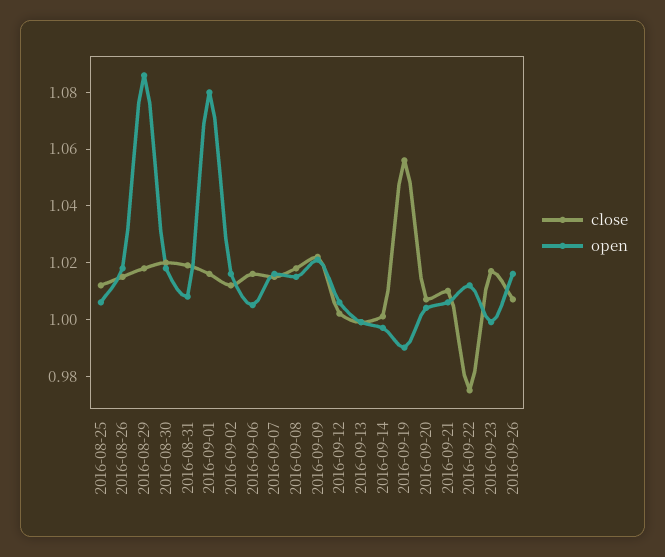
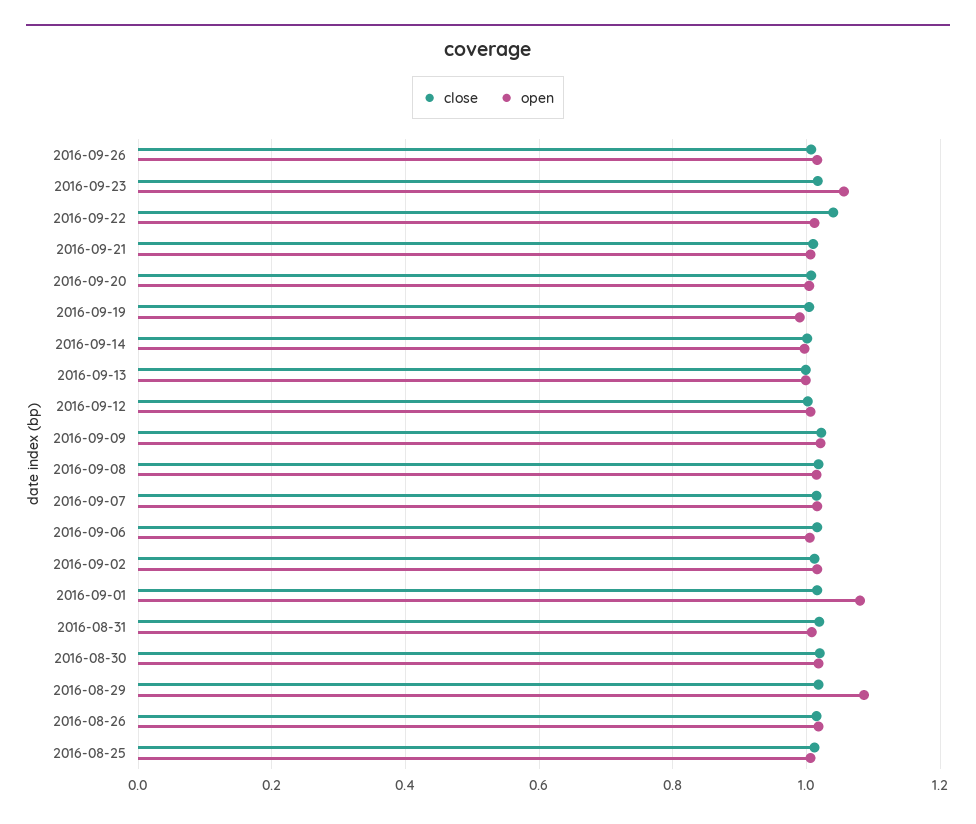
  {
    "close": {
      "2016-08-25": 1.01,
      "2016-08-26": 1.015,
      "2016-08-29": 1.02,
      "2016-08-30": 1.02,
      "2016-08-31": 1.02,
      "2016-09-01": 1.015,
      "2016-09-02": 1.01,
      "2016-09-06": 1.015,
      "2016-09-07": 1.015,
      "2016-09-08": 1.02,
      "2016-09-09": 1.02,
      "2016-09-12": 1,
      "2016-09-13": 1,
      "2016-09-14": 1,
-     "2016-09-19": 1.055,
+     "2016-09-19": 1,
      "2016-09-20": 1.005,
      "2016-09-21": 1.01,
-     "2016-09-22": 0.975,
+     "2016-09-22": 1.04,
      "2016-09-23": 1.015,
      "2016-09-26": 1.005
    },
    "open": {
      "2016-08-25": 1.005,
      "2016-08-26": 1.02,
      "2016-08-29": 1.085,
      "2016-08-30": 1.02,
      "2016-08-31": 1.01,
      "2016-09-01": 1.08,
      "2016-09-02": 1.015,
      "2016-09-06": 1.005,
      "2016-09-07": 1.015,
      "2016-09-08": 1.015,
      "2016-09-09": 1.02,
      "2016-09-12": 1.005,
      "2016-09-13": 1,
      "2016-09-14": 0.995,
      "2016-09-19": 0.99,
      "2016-09-20": 1.005,
      "2016-09-21": 1.005,
      "2016-09-22": 1.01,
-     "2016-09-23": 1,
+     "2016-09-23": 1.06,
      "2016-09-26": 1.015
    }
  }

